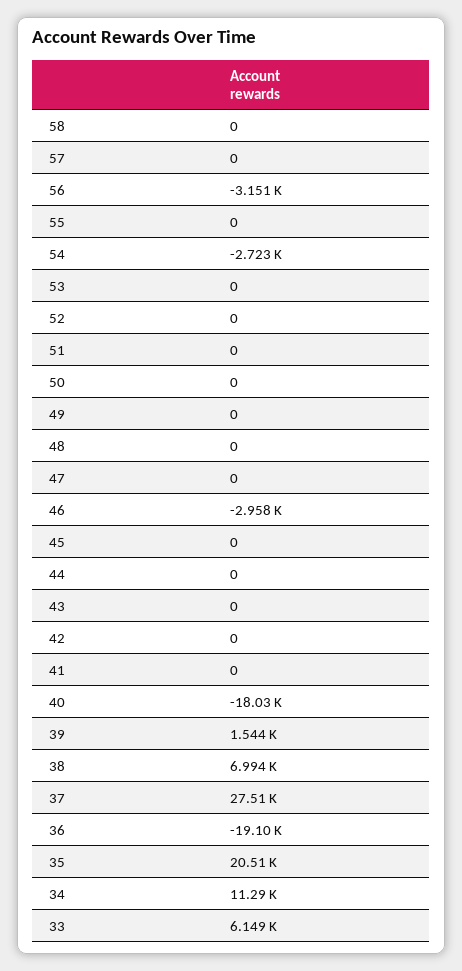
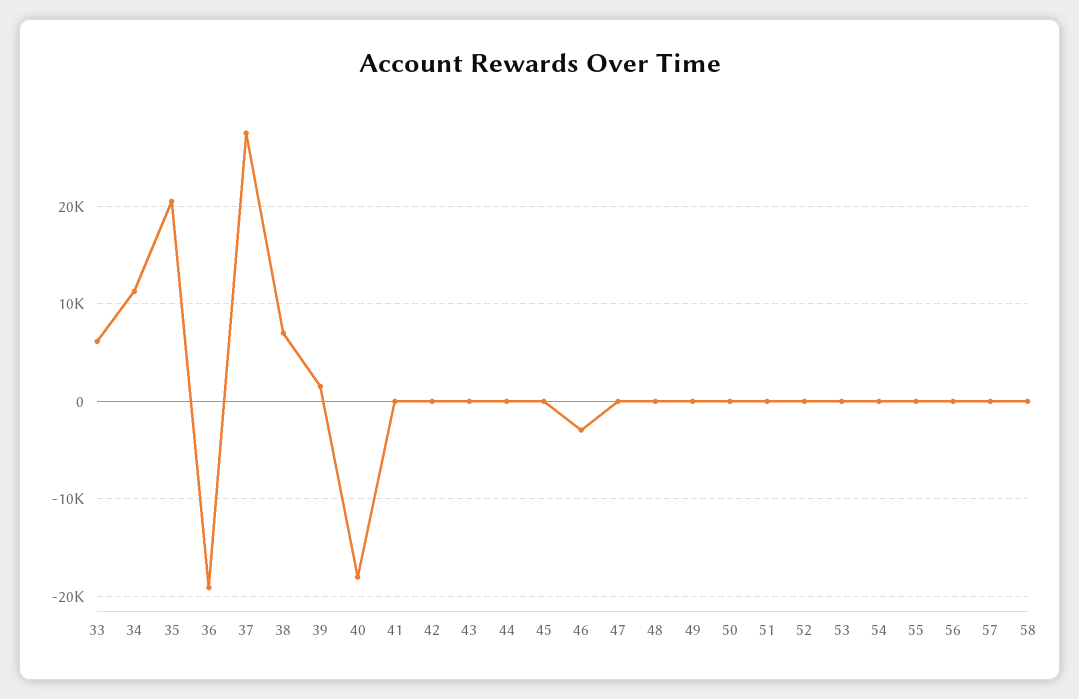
  {
    "58": 0,
    "57": 0,
-   "56": -3151,
+   "56": 0,
    "55": 0,
-   "54": -2723,
+   "54": 0,
    "53": 0,
    "52": 0,
    "51": 0,
    "50": 0,
    "49": 0,
    "48": 0,
    "47": 0,
    "46": -2958,
    "45": 0,
    "44": 0,
    "43": 0,
    "42": 0,
    "41": 0,
    "40": -18030,
    "39": 1544,
    "38": 6994,
    "37": 27510,
    "36": -19100,
    "35": 20510,
    "34": 11290,
    "33": 6149
  }

